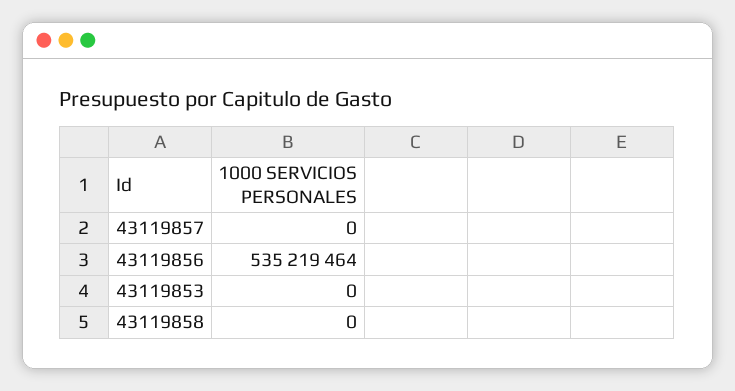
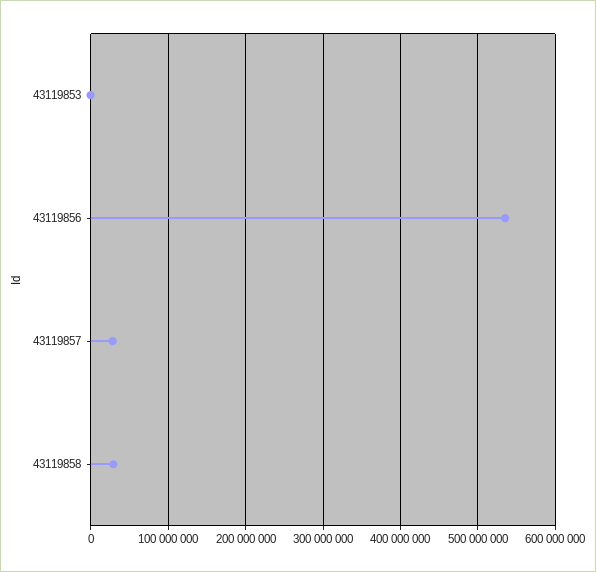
  {
-   "43119857": 0,
+   "43119857": 30000000,
    "43119856": 535219464,
    "43119853": 0,
-   "43119858": 0
+   "43119858": 30000000
  }

